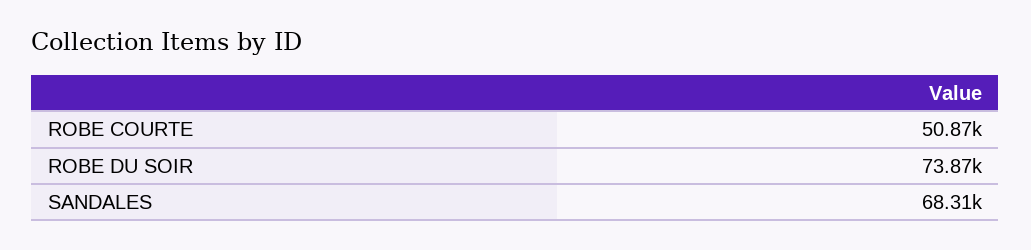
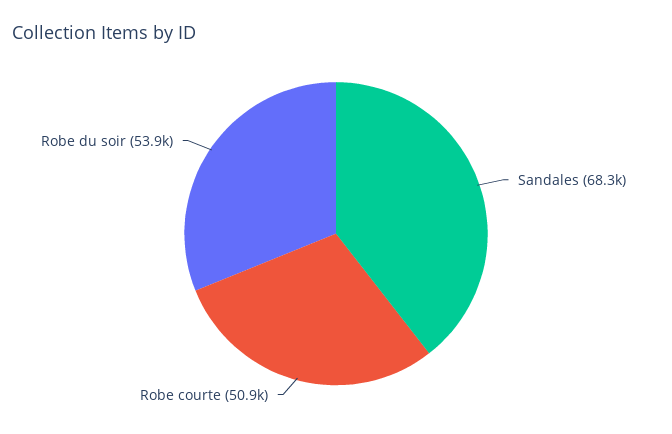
  {
    "ROBE COURTE": 50870,
-   "ROBE DU SOIR": 73870,
+   "ROBE DU SOIR": 53900,
    "SANDALES": 68310
  }

